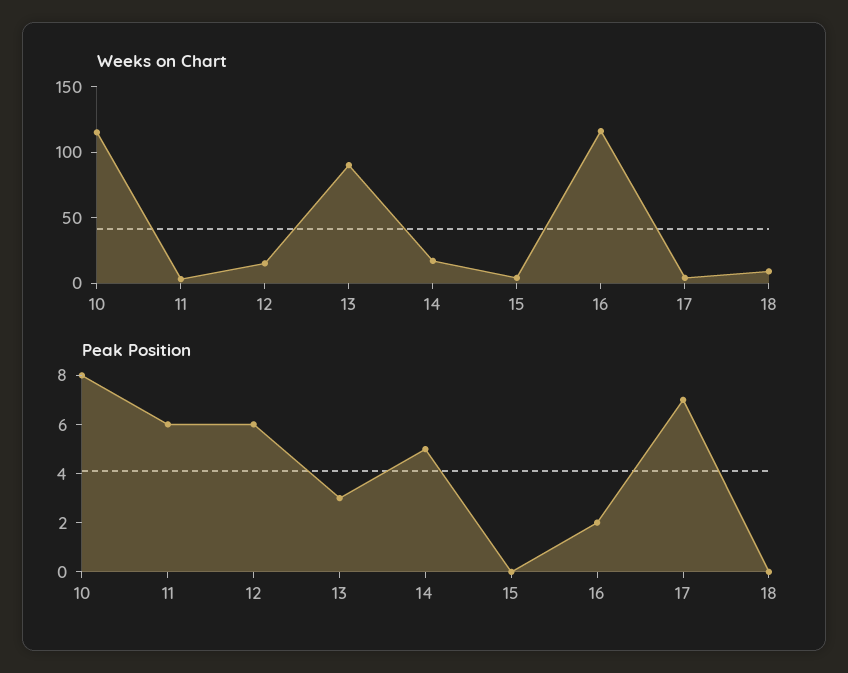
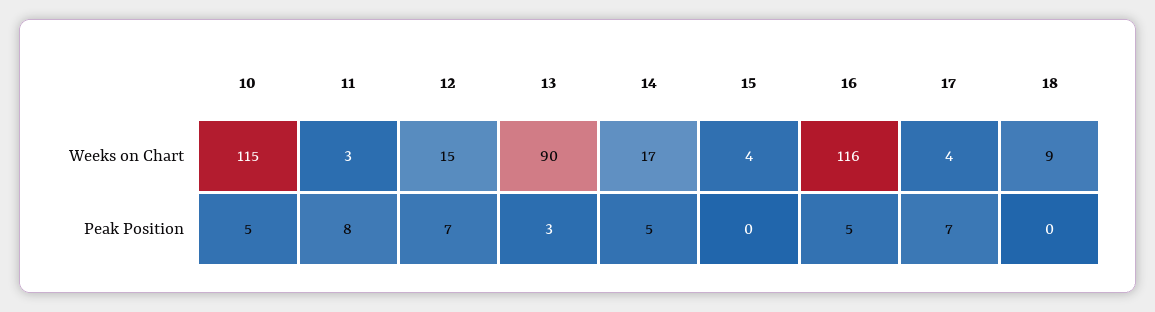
  {
    "Weeks on Chart": {
      "10": 115,
      "11": 3,
      "12": 15,
      "13": 90,
      "14": 17,
      "15": 4,
      "16": 116,
      "17": 4,
      "18": 9
    },
    "Peak Position": {
-     "10": 8,
+     "10": 5,
-     "11": 6,
+     "11": 8,
-     "12": 6,
+     "12": 7,
      "13": 3,
      "14": 5,
      "15": 0,
-     "16": 2,
+     "16": 5,
      "17": 7,
      "18": 0
    }
  }

